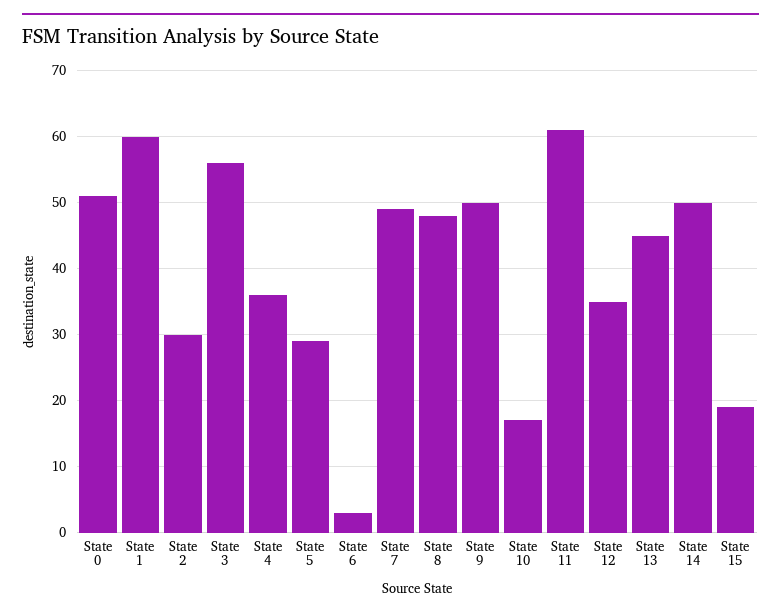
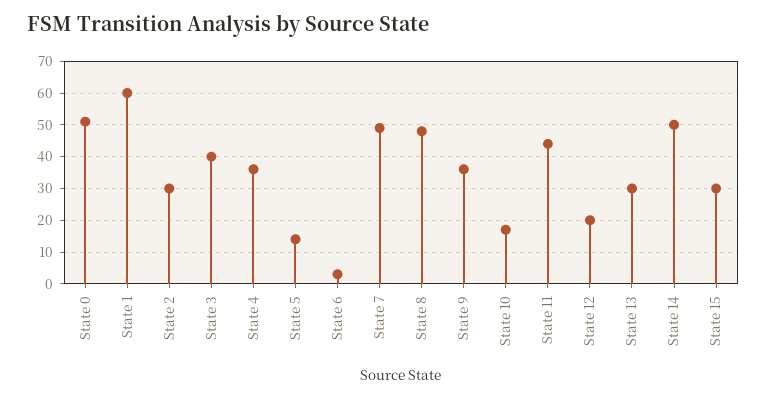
  {
    "State 0": 51,
    "State 1": 60,
    "State 2": 30,
-   "State 3": 56,
+   "State 3": 40,
    "State 4": 36,
-   "State 5": 29,
+   "State 5": 15,
    "State 6": 3,
    "State 7": 49,
    "State 8": 48,
-   "State 9": 50,
+   "State 9": 35,
    "State 10": 17,
-   "State 11": 61,
+   "State 11": 45,
-   "State 12": 35,
+   "State 12": 20,
-   "State 13": 45,
+   "State 13": 30,
    "State 14": 50,
-   "State 15": 19
+   "State 15": 30
  }

